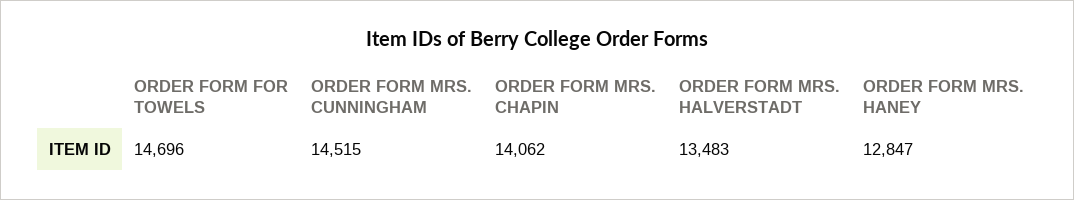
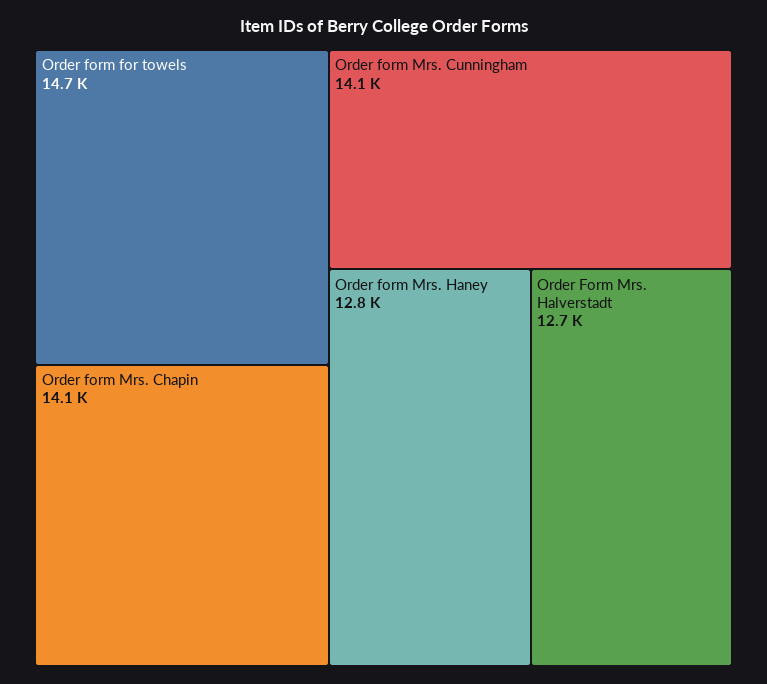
  {
    "ORDER FORM FOR TOWELS": 14696,
-   "ORDER FORM MRS. CUNNINGHAM": 14515,
+   "ORDER FORM MRS. CUNNINGHAM": 14100,
    "ORDER FORM MRS. CHAPIN": 14062,
-   "ORDER FORM MRS. HALVERSTADT": 13483,
+   "ORDER FORM MRS. HALVERSTADT": 12700,
    "ORDER FORM MRS. HANEY": 12847
  }

